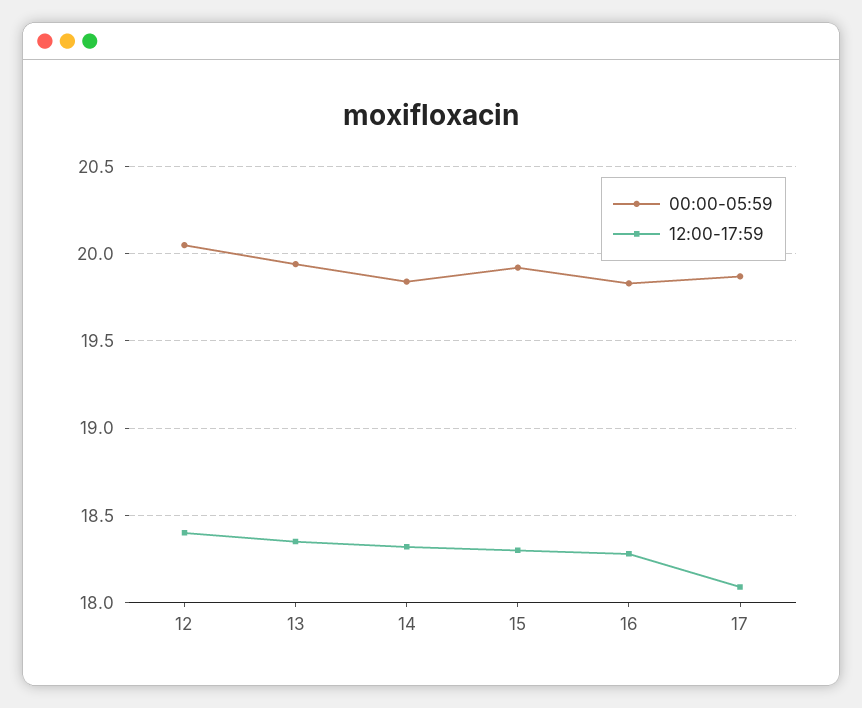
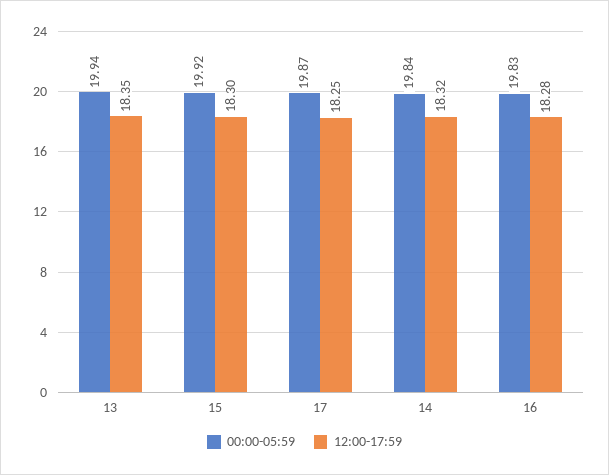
  {
    "00:00-05:59": {
-     "12": 20.05,
      "13": 19.94,
      "14": 19.84,
      "15": 19.92,
      "16": 19.83,
      "17": 19.87
    },
    "12:00-17:59": {
-     "12": 18.4,
      "13": 18.35,
      "14": 18.32,
      "15": 18.3,
      "16": 18.28,
-     "17": 18.1
+     "17": 18.25
    }
  }

